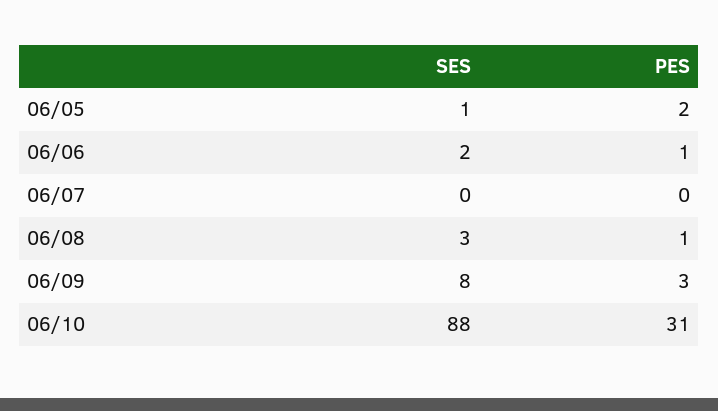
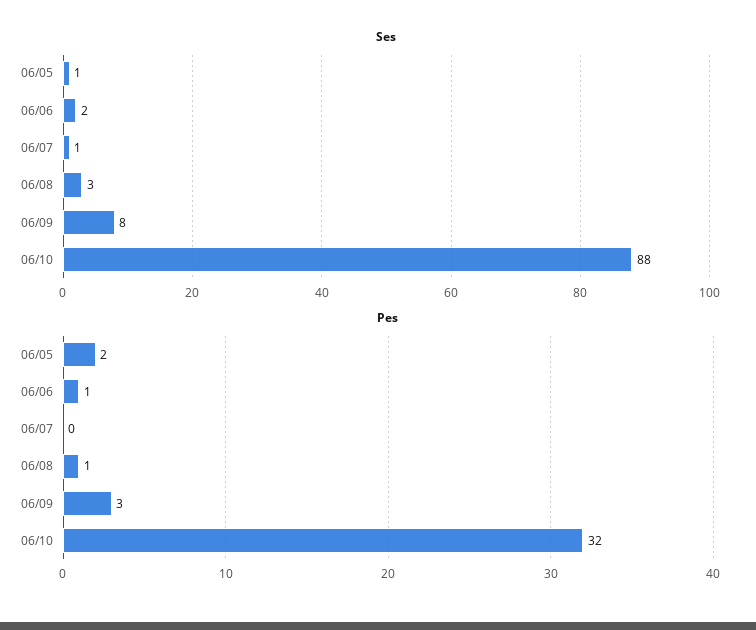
  {
    "SES": {
      "06/05": 1,
      "06/06": 2,
-     "06/07": 0,
+     "06/07": 1,
      "06/08": 3,
      "06/09": 8,
      "06/10": 88
    },
    "PES": {
      "06/05": 2,
      "06/06": 1,
      "06/07": 0,
      "06/08": 1,
      "06/09": 3,
-     "06/10": 31
+     "06/10": 32
    }
  }

